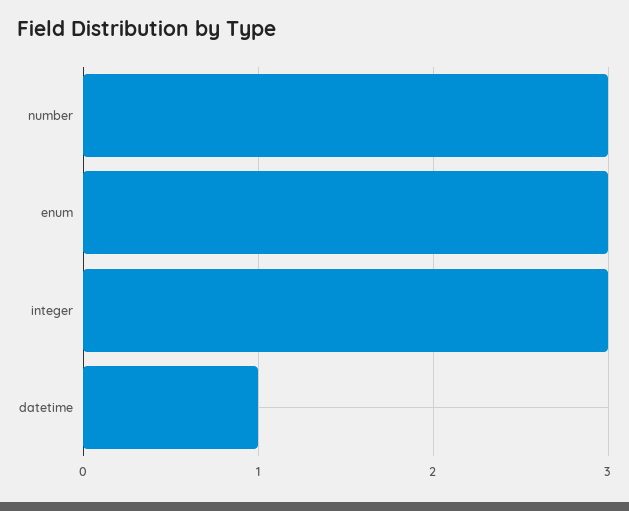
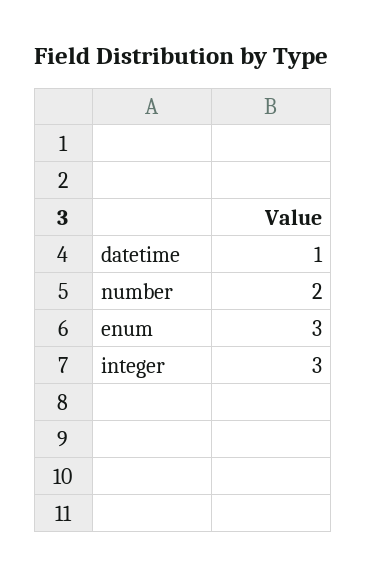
  {
-   "number": 3,
+   "number": 2,
    "enum": 3,
    "integer": 3,
    "datetime": 1
  }

